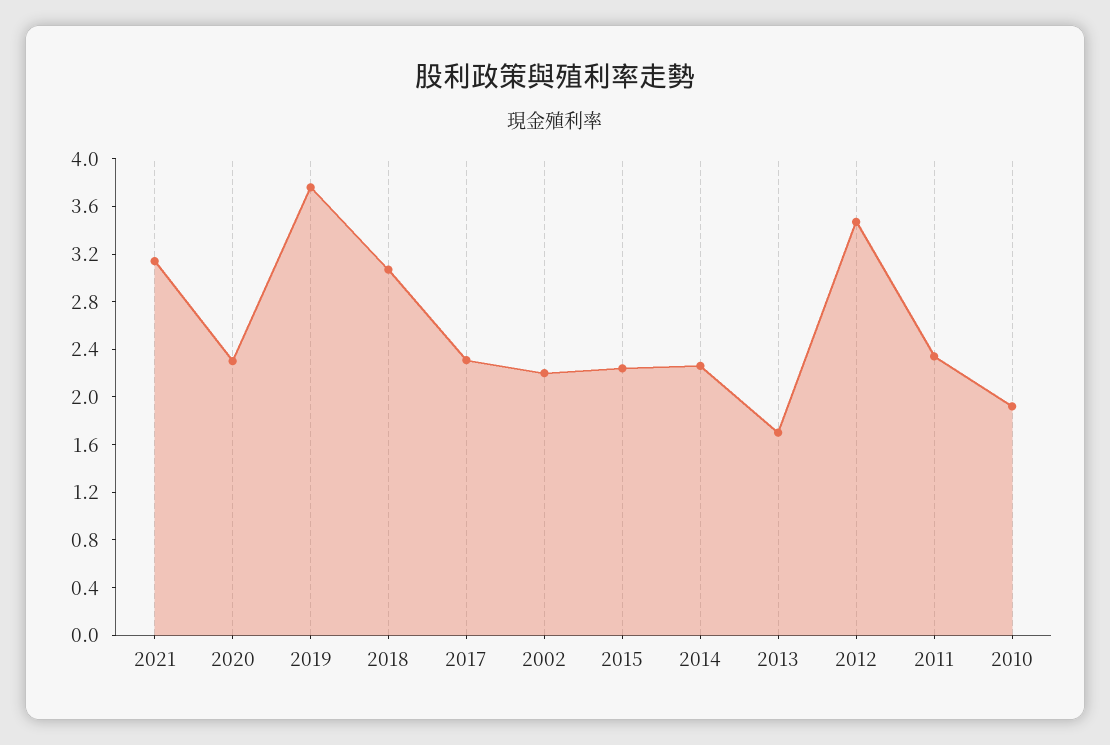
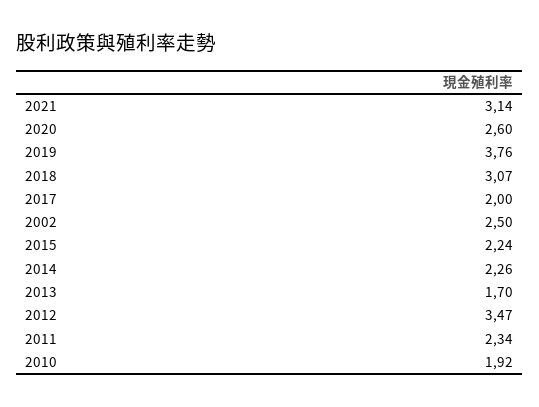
  {
    "2021": 3.14,
-   "2020": 2.3,
+   "2020": 2.6,
    "2019": 3.76,
    "2018": 3.07,
-   "2017": 2.3,
+   "2017": 2,
-   "2002": 2.2,
+   "2002": 2.5,
    "2015": 2.24,
    "2014": 2.26,
    "2013": 1.7,
    "2012": 3.47,
    "2011": 2.34,
    "2010": 1.92
  }

